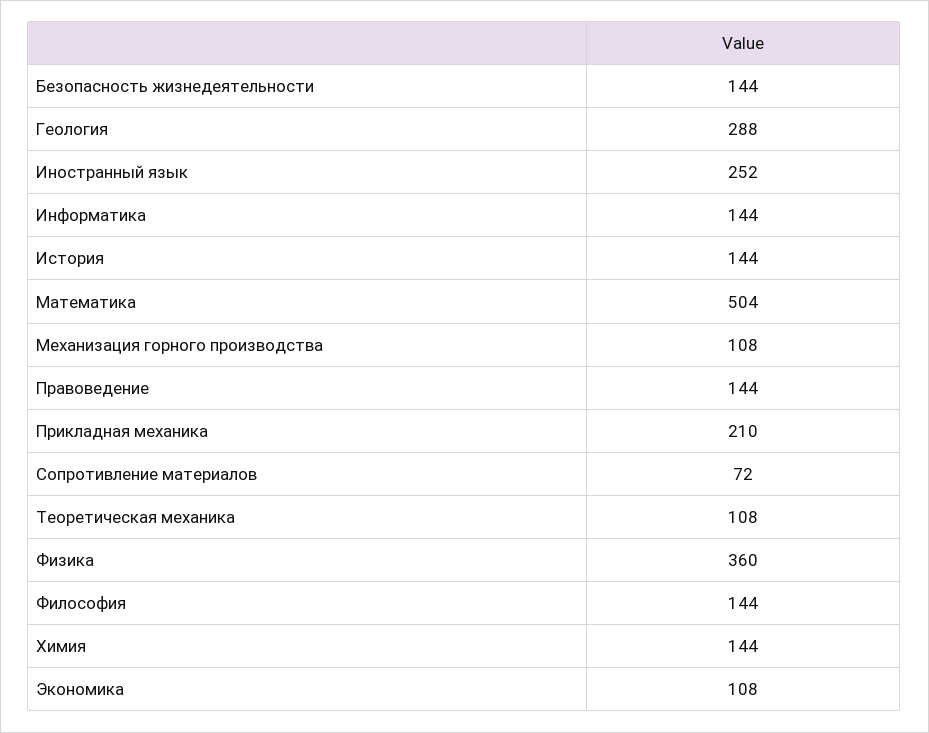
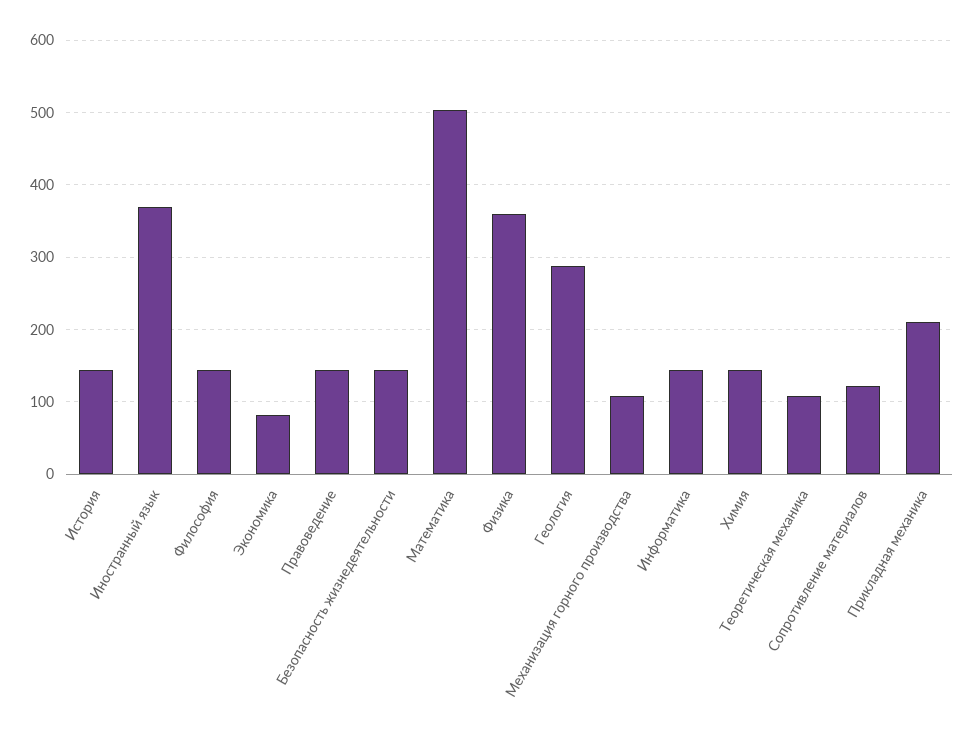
  {
    "Безопасность жизнедеятельности": 144,
    "Геология": 288,
-   "Иностранный язык": 252,
+   "Иностранный язык": 370,
    "Информатика": 144,
    "История": 144,
    "Математика": 504,
    "Механизация горного производства": 108,
    "Правоведение": 144,
    "Прикладная механика": 210,
-   "Сопротивление материалов": 72,
+   "Сопротивление материалов": 120,
    "Теоретическая механика": 108,
    "Физика": 360,
    "Философия": 144,
    "Химия": 144,
-   "Экономика": 108
+   "Экономика": 80
  }

